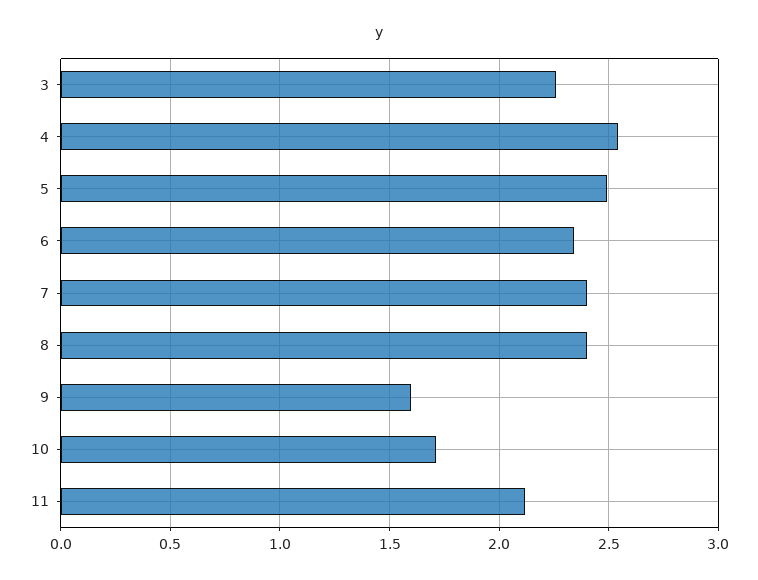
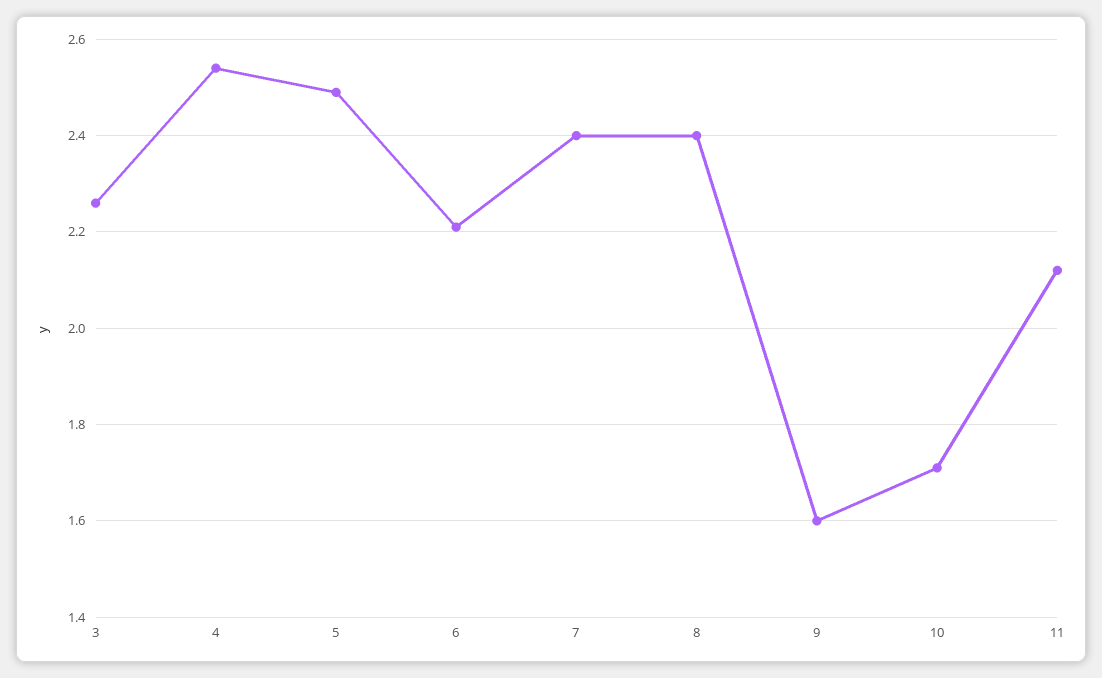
  {
    "3": 2.25,
    "4": 2.55,
    "5": 2.5,
-   "6": 2.35,
+   "6": 2.2,
    "7": 2.4,
    "8": 2.4,
    "9": 1.6,
    "10": 1.7,
    "11": 2.1
  }

